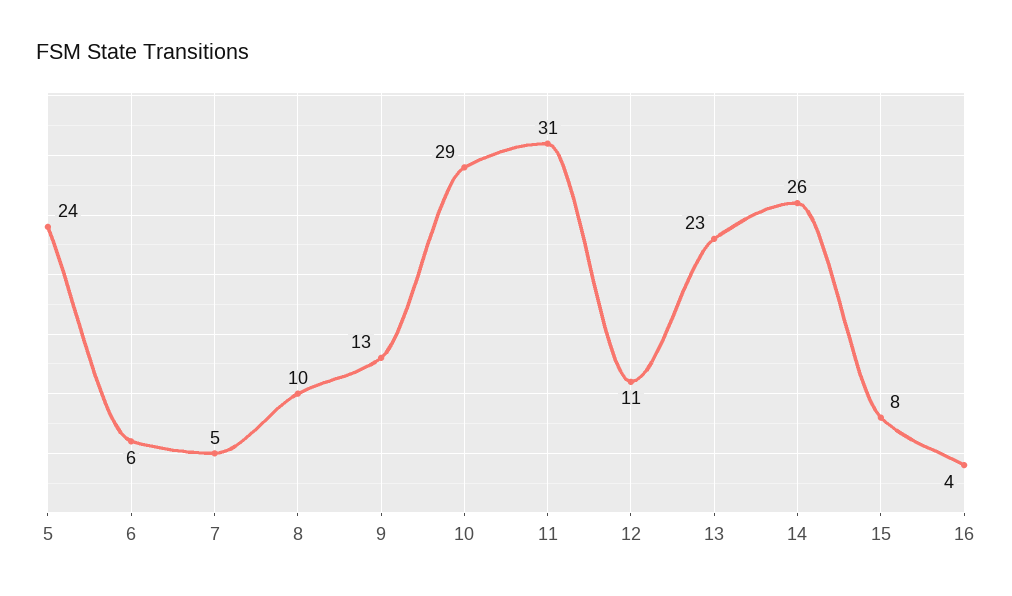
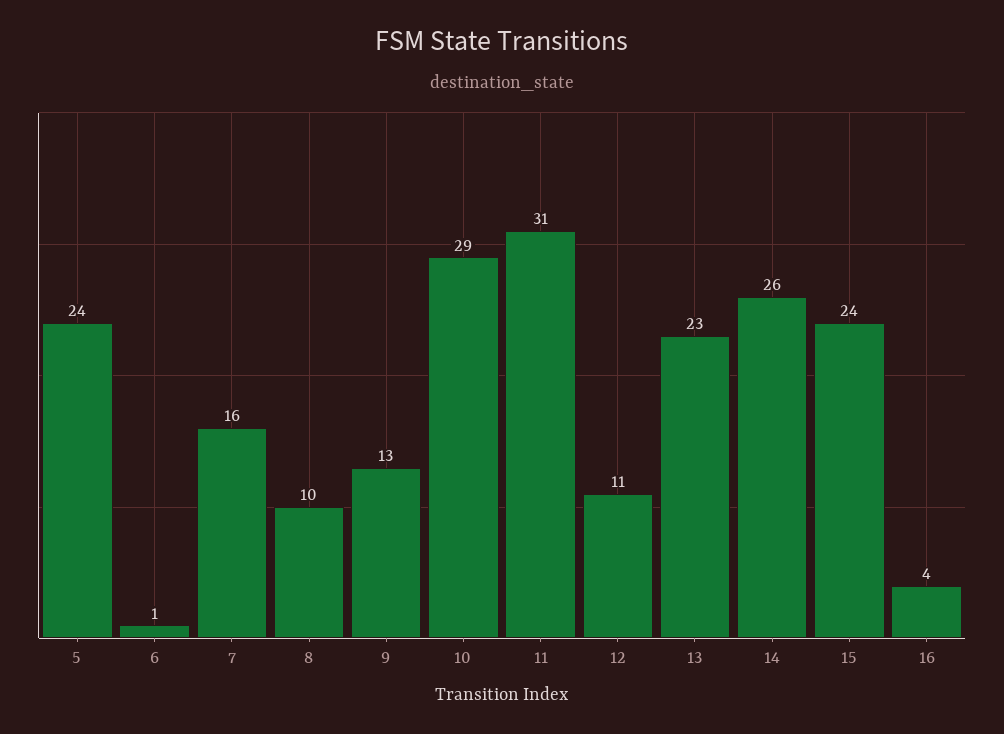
  {
    "5": 24,
-   "6": 6,
+   "6": 1,
-   "7": 5,
+   "7": 16,
    "8": 10,
    "9": 13,
    "10": 29,
    "11": 31,
    "12": 11,
    "13": 23,
    "14": 26,
-   "15": 8,
+   "15": 24,
    "16": 4
  }

